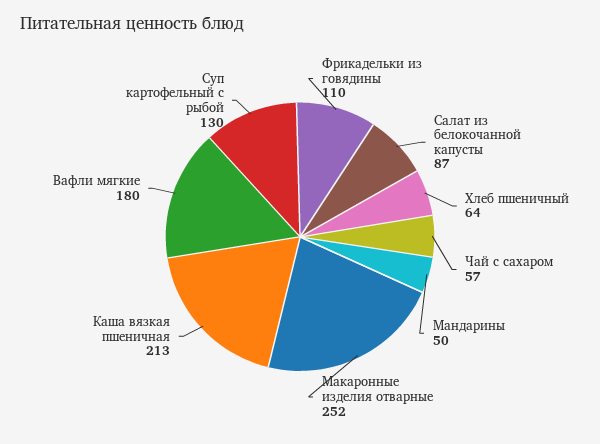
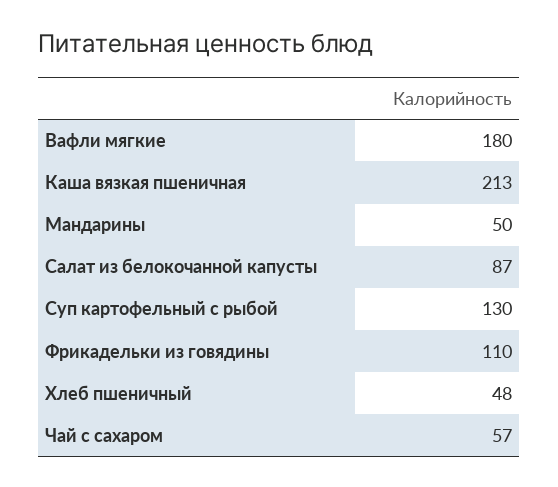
  {
    "Фрикадельки из говядины": 110,
    "Салат из белокочанной капусты": 87,
-   "Хлеб пшеничный": 64,
+   "Хлеб пшеничный": 48,
    "Чай с сахаром": 57,
    "Мандарины": 50,
-   "Макаронные изделия отварные": 252,
    "Каша вязкая пшеничная": 213,
    "Вафли мягкие": 180,
    "Суп картофельный с рыбой": 130
  }

